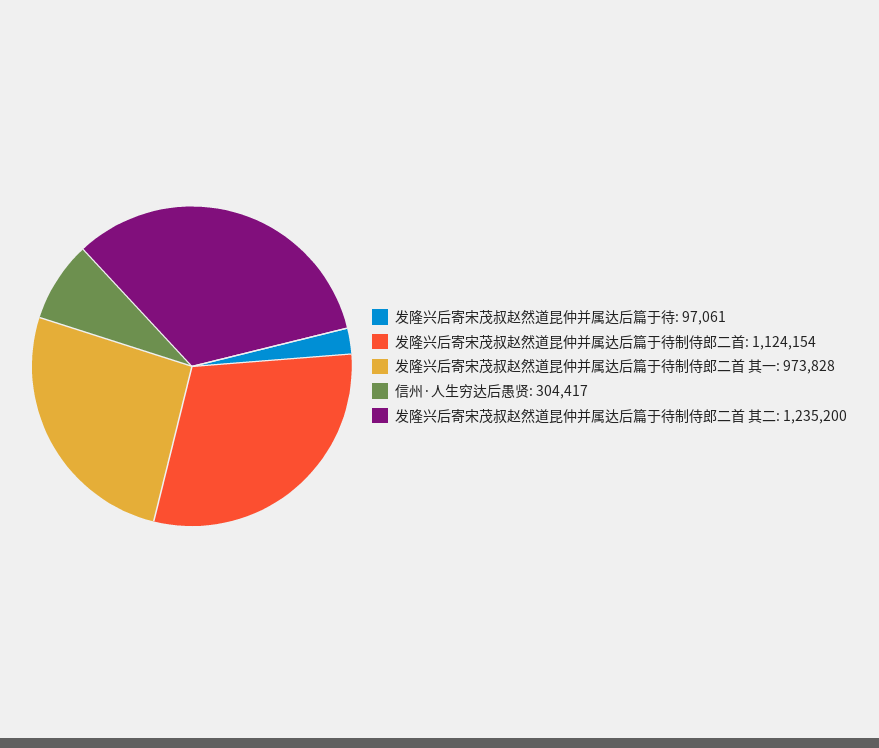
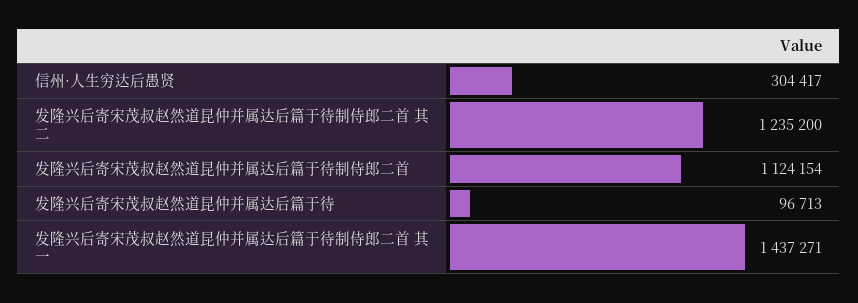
  {
-   "发隆兴后寄宋茂叔赵然道昆仲并属达后篇于待": 97061,
+   "发隆兴后寄宋茂叔赵然道昆仲并属达后篇于待": 96713,
    "发隆兴后寄宋茂叔赵然道昆仲并属达后篇于待制侍郎二首": 1124154,
-   "发隆兴后寄宋茂叔赵然道昆仲并属达后篇于待制侍郎二首 其一": 973828,
+   "发隆兴后寄宋茂叔赵然道昆仲并属达后篇于待制侍郎二首 其一": 1437271,
    "信州·人生穷达后愚贤": 304417,
    "发隆兴后寄宋茂叔赵然道昆仲并属达后篇于待制侍郎二首 其二": 1235200
  }

